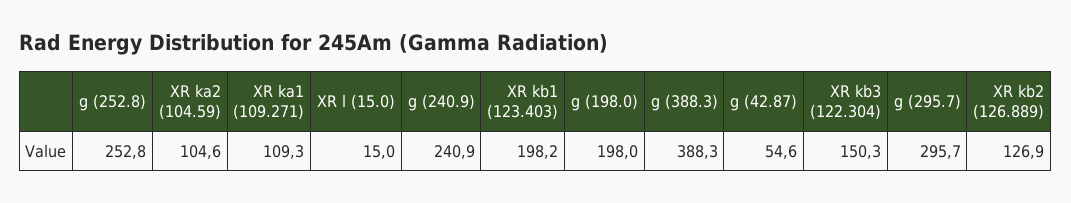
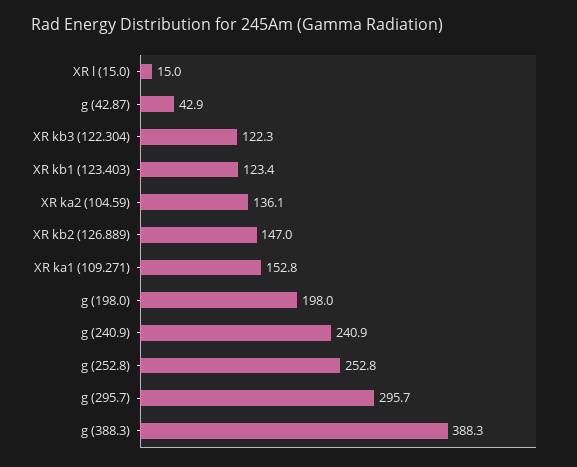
  {
    "g (252.8)": 252.8,
-   "XR ka2 (104.59)": 104.6,
+   "XR ka2 (104.59)": 136.1,
-   "XR ka1 (109.271)": 109.3,
+   "XR ka1 (109.271)": 152.8,
    "XR l (15.0)": 15,
    "g (240.9)": 240.9,
-   "XR kb1 (123.403)": 198.2,
+   "XR kb1 (123.403)": 123.4,
    "g (198.0)": 198,
    "g (388.3)": 388.3,
-   "g (42.87)": 54.6,
+   "g (42.87)": 42.9,
-   "XR kb3 (122.304)": 150.3,
+   "XR kb3 (122.304)": 122.3,
    "g (295.7)": 295.7,
-   "XR kb2 (126.889)": 126.9
+   "XR kb2 (126.889)": 147
  }

